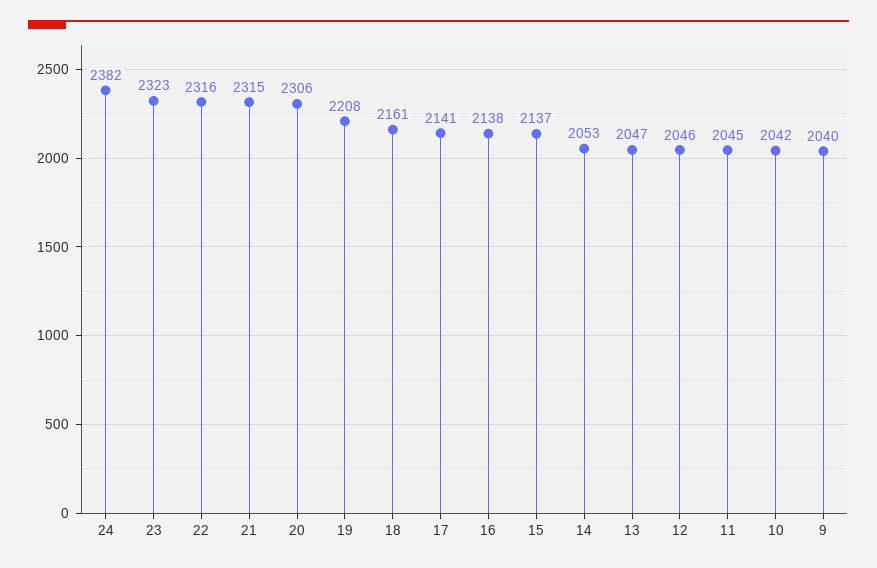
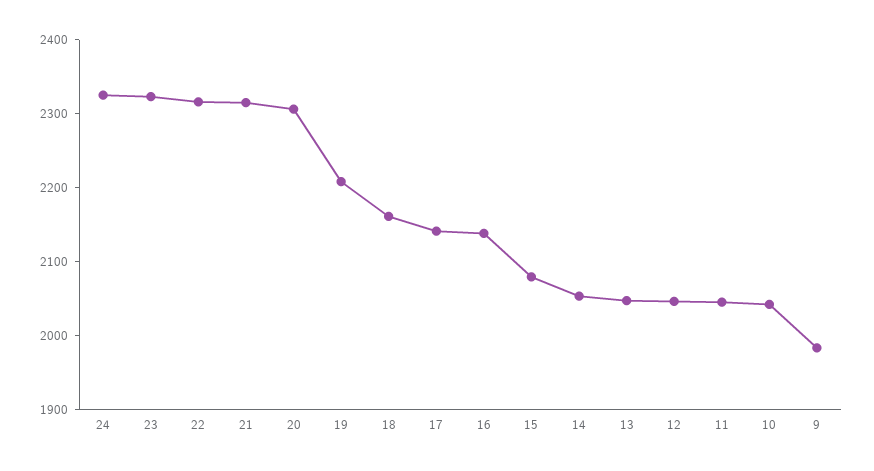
  {
-   "24": 2382,
+   "24": 2320,
    "23": 2323,
    "22": 2316,
    "21": 2315,
    "20": 2306,
    "19": 2208,
    "18": 2161,
    "17": 2141,
    "16": 2138,
-   "15": 2137,
+   "15": 2080,
    "14": 2053,
    "13": 2047,
    "12": 2046,
    "11": 2045,
    "10": 2042,
-   "9": 2040
+   "9": 1980
  }

